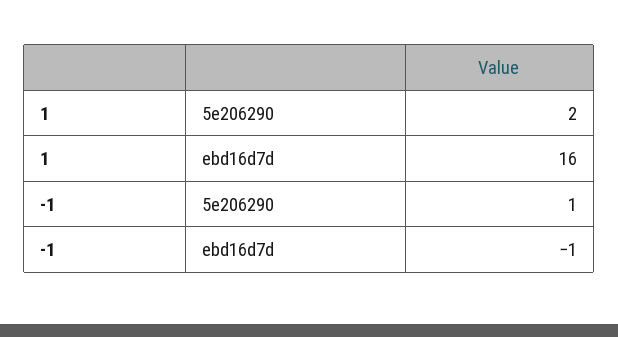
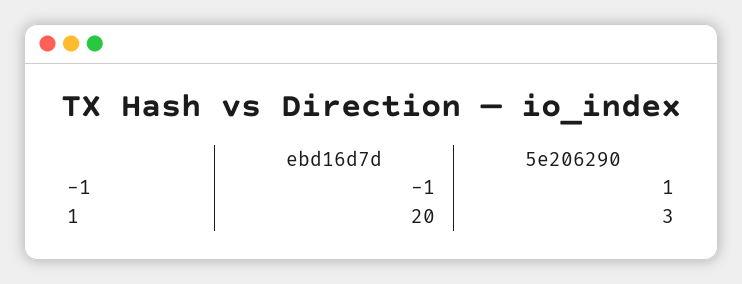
  {
    "1": {
-     "5e206290": 2,
+     "5e206290": 3,
-     "ebd16d7d": 16
+     "ebd16d7d": 20
    },
    "-1": {
      "5e206290": 1,
      "ebd16d7d": -1
    }
  }

